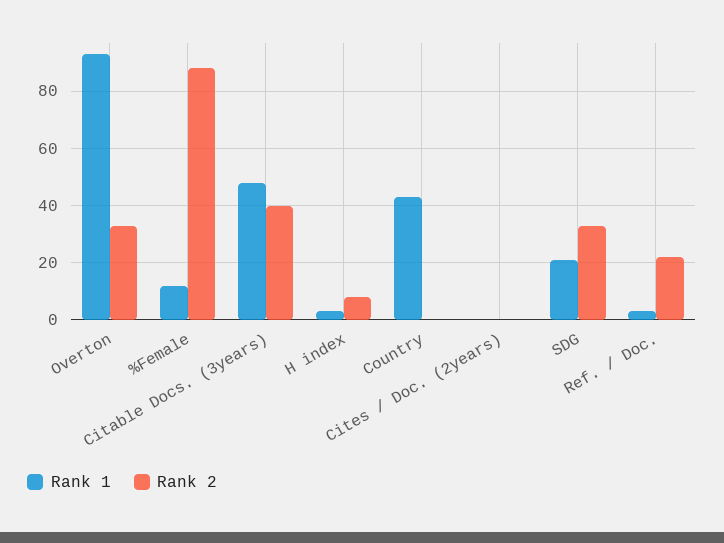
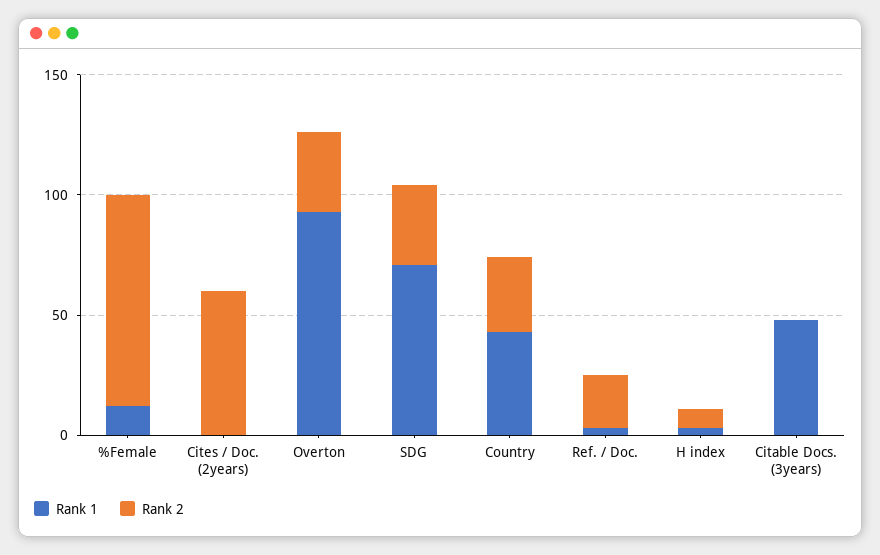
  {
    "Rank 1": {
      "Overton": 95,
      "%Female": 10,
      "Citable Docs. (3years)": 50,
      "H index": 5,
      "Country": 45,
      "Cites / Doc. (2years)": 0,
-     "SDG": 20,
+     "SDG": 70,
      "Ref. / Doc.": 5
    },
    "Rank 2": {
      "Overton": 35,
      "%Female": 90,
-     "Citable Docs. (3years)": 40,
+     "Citable Docs. (3years)": 0,
      "H index": 10,
-     "Country": 0,
+     "Country": 30,
-     "Cites / Doc. (2years)": 0,
+     "Cites / Doc. (2years)": 60,
      "SDG": 35,
      "Ref. / Doc.": 20
    }
  }

